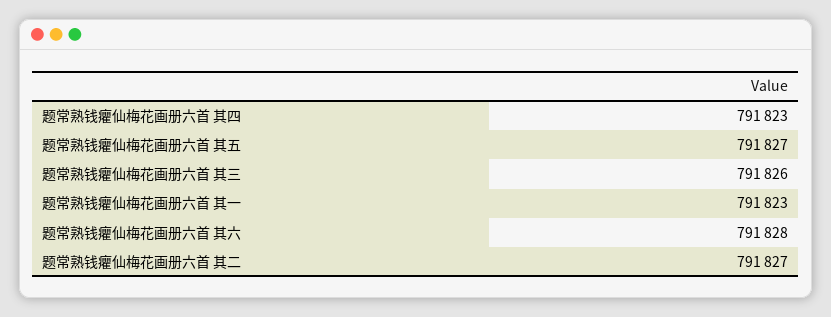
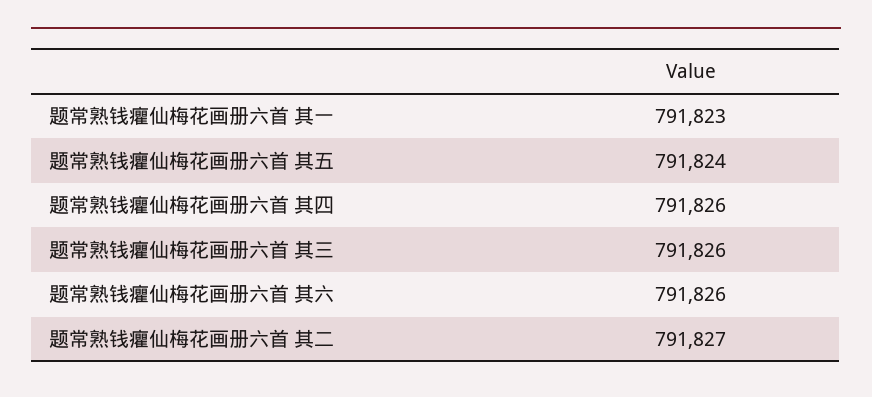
  {
-   "题常熟钱癯仙梅花画册六首 其四": 791823,
+   "题常熟钱癯仙梅花画册六首 其四": 791826,
-   "题常熟钱癯仙梅花画册六首 其五": 791827,
+   "题常熟钱癯仙梅花画册六首 其五": 791824,
    "题常熟钱癯仙梅花画册六首 其三": 791826,
    "题常熟钱癯仙梅花画册六首 其一": 791823,
-   "题常熟钱癯仙梅花画册六首 其六": 791828,
+   "题常熟钱癯仙梅花画册六首 其六": 791826,
    "题常熟钱癯仙梅花画册六首 其二": 791827
  }

